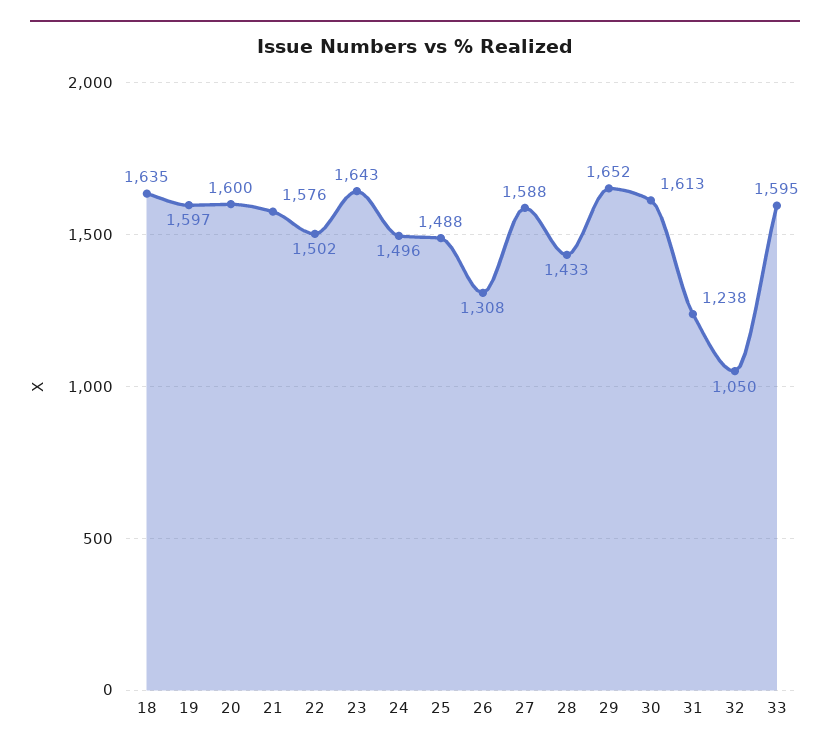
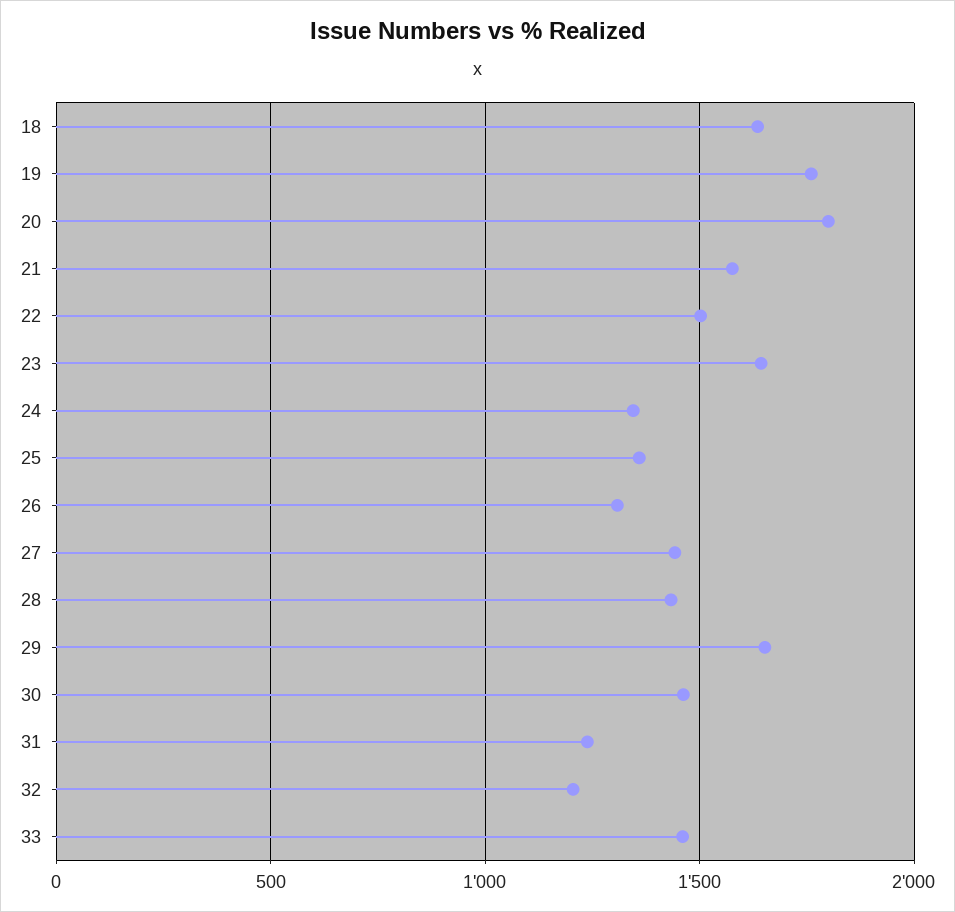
  {
    "18": 1635,
-   "19": 1597,
+   "19": 1750,
-   "20": 1600,
+   "20": 1800,
    "21": 1576,
    "22": 1502,
    "23": 1643,
-   "24": 1496,
+   "24": 1350,
-   "25": 1488,
+   "25": 1350,
    "26": 1308,
-   "27": 1588,
+   "27": 1450,
    "28": 1433,
    "29": 1652,
-   "30": 1613,
+   "30": 1450,
    "31": 1238,
-   "32": 1050,
+   "32": 1200,
-   "33": 1595
+   "33": 1450
  }

